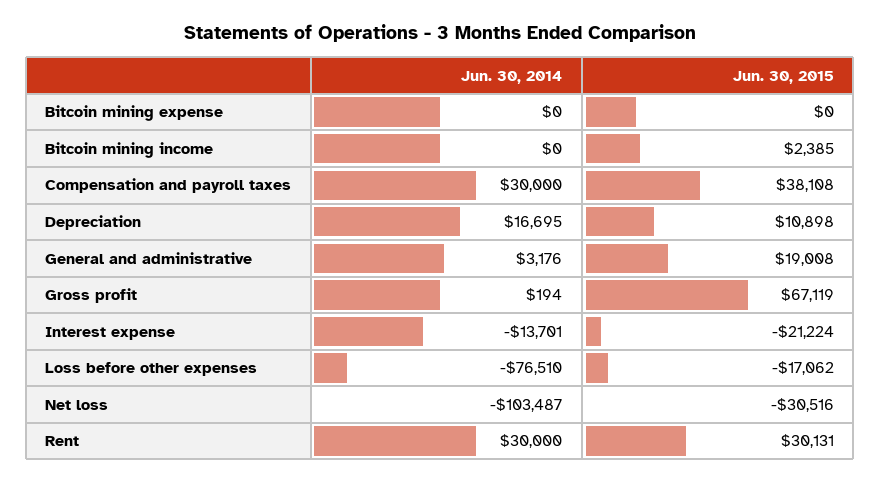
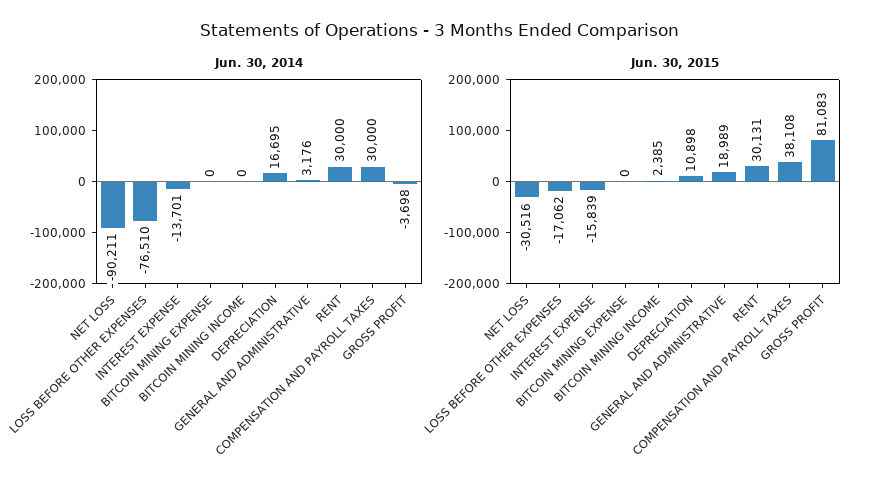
  {
    "Jun. 30, 2014": {
      "Bitcoin mining expense": 0,
      "Bitcoin mining income": 0,
      "Compensation and payroll taxes": 30000,
      "Depreciation": 16695,
      "General and administrative": 3176,
-     "Gross profit": 194,
+     "Gross profit": -3698,
      "Interest expense": -13701,
      "Loss before other expenses": -76510,
-     "Net loss": -103487,
+     "Net loss": -90211,
      "Rent": 30000
    },
    "Jun. 30, 2015": {
      "Bitcoin mining expense": 0,
      "Bitcoin mining income": 2385,
      "Compensation and payroll taxes": 38108,
      "Depreciation": 10898,
-     "General and administrative": 19008,
+     "General and administrative": 18989,
-     "Gross profit": 67119,
+     "Gross profit": 81083,
-     "Interest expense": -21224,
+     "Interest expense": -15839,
      "Loss before other expenses": -17062,
      "Net loss": -30516,
      "Rent": 30131
    }
  }

